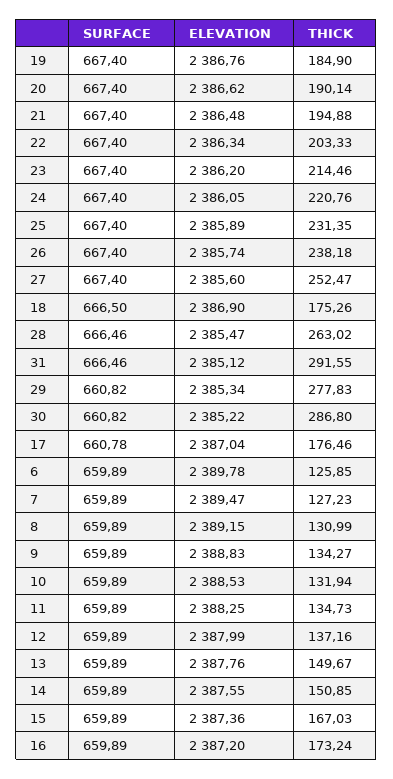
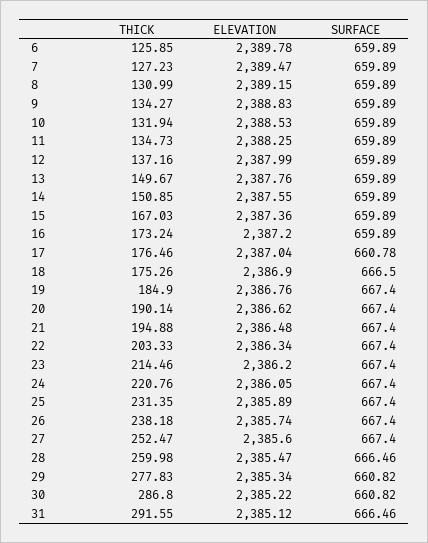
  {
    "SURFACE": {
      "19": 667.4,
      "20": 667.4,
      "21": 667.4,
      "22": 667.4,
      "23": 667.4,
      "24": 667.4,
      "25": 667.4,
      "26": 667.4,
      "27": 667.4,
      "18": 666.5,
      "28": 666.46,
      "31": 666.46,
      "29": 660.82,
      "30": 660.82,
      "17": 660.78,
      "6": 659.89,
      "7": 659.89,
      "8": 659.89,
      "9": 659.89,
      "10": 659.89,
      "11": 659.89,
      "12": 659.89,
      "13": 659.89,
      "14": 659.89,
      "15": 659.89,
      "16": 659.89
    },
    "ELEVATION": {
      "19": 2386.76,
      "20": 2386.62,
      "21": 2386.48,
      "22": 2386.34,
      "23": 2386.2,
      "24": 2386.05,
      "25": 2385.89,
      "26": 2385.74,
      "27": 2385.6,
      "18": 2386.9,
      "28": 2385.47,
      "31": 2385.12,
      "29": 2385.34,
      "30": 2385.22,
      "17": 2387.04,
      "6": 2389.78,
      "7": 2389.47,
      "8": 2389.15,
      "9": 2388.83,
      "10": 2388.53,
      "11": 2388.25,
      "12": 2387.99,
      "13": 2387.76,
      "14": 2387.55,
      "15": 2387.36,
      "16": 2387.2
    },
    "THICK": {
      "19": 184.9,
      "20": 190.14,
      "21": 194.88,
      "22": 203.33,
      "23": 214.46,
      "24": 220.76,
      "25": 231.35,
      "26": 238.18,
      "27": 252.47,
      "18": 175.26,
-     "28": 263.02,
+     "28": 259.98,
      "31": 291.55,
      "29": 277.83,
      "30": 286.8,
      "17": 176.46,
      "6": 125.85,
      "7": 127.23,
      "8": 130.99,
      "9": 134.27,
      "10": 131.94,
      "11": 134.73,
      "12": 137.16,
      "13": 149.67,
      "14": 150.85,
      "15": 167.03,
      "16": 173.24
    }
  }

